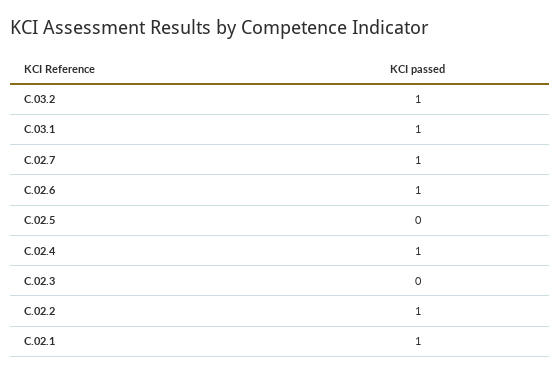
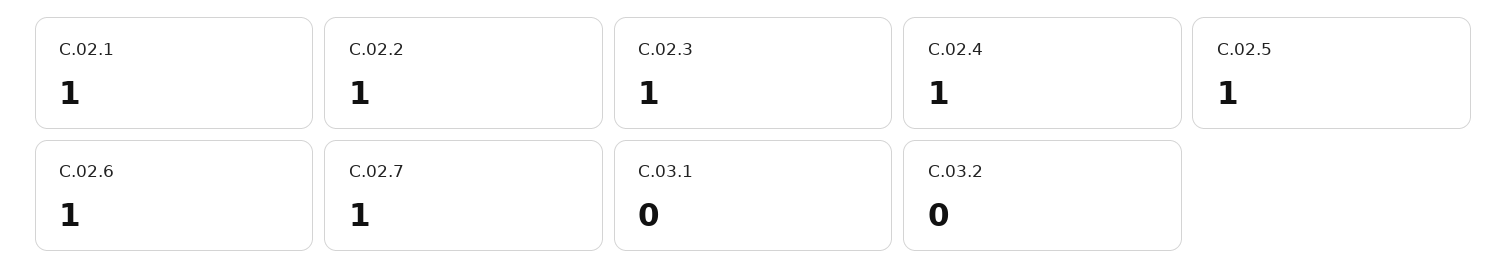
  {
-   "C.03.2": 1,
+   "C.03.2": 0,
-   "C.03.1": 1,
+   "C.03.1": 0,
    "C.02.7": 1,
    "C.02.6": 1,
-   "C.02.5": 0,
+   "C.02.5": 1,
    "C.02.4": 1,
-   "C.02.3": 0,
+   "C.02.3": 1,
    "C.02.2": 1,
    "C.02.1": 1
  }

